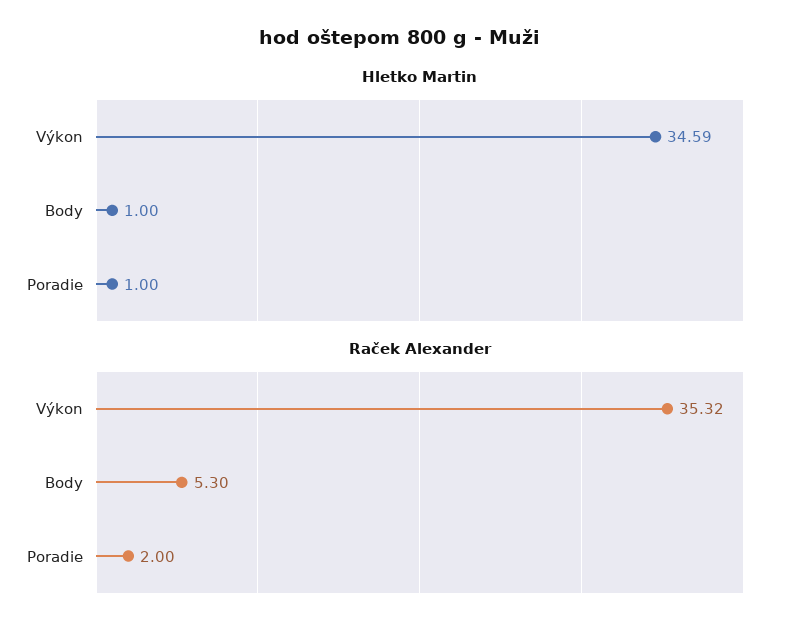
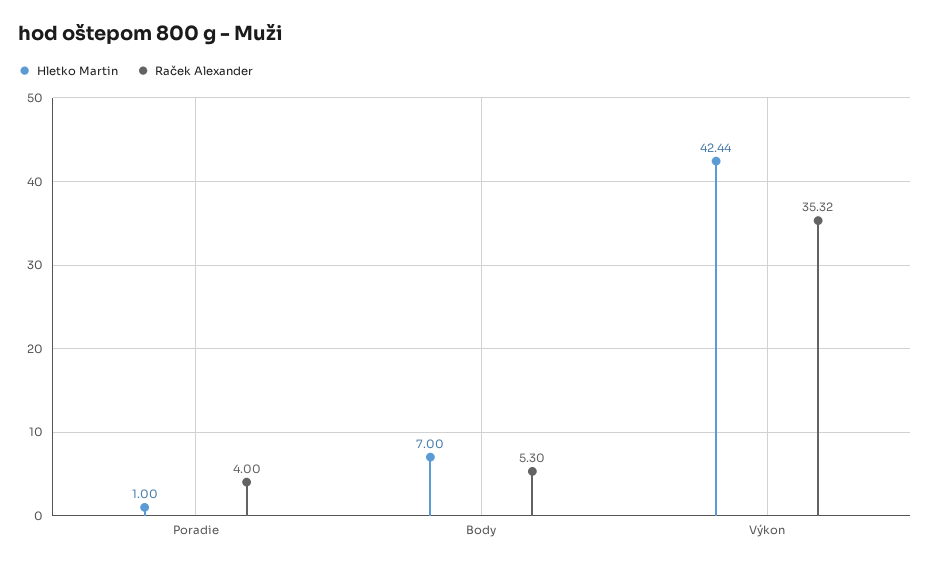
  {
    "Hletko Martin": {
-     "Výkon": 34.59,
+     "Výkon": 42.44,
-     "Body": 1,
+     "Body": 7,
      "Poradie": 1
    },
    "Raček Alexander": {
      "Výkon": 35.32,
      "Body": 5.3,
-     "Poradie": 2
+     "Poradie": 4
    }
  }

